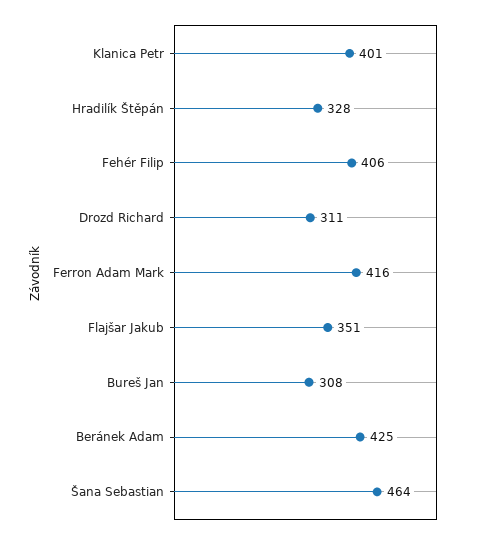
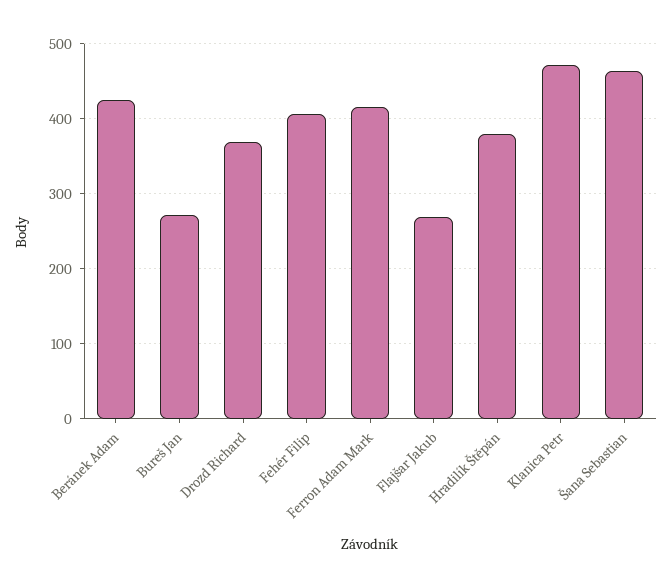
  {
-   "Klanica Petr": 401,
+   "Klanica Petr": 470,
-   "Hradilík Štěpán": 328,
+   "Hradilík Štěpán": 380,
    "Fehér Filip": 406,
-   "Drozd Richard": 311,
+   "Drozd Richard": 370,
    "Ferron Adam Mark": 416,
-   "Flajšar Jakub": 351,
+   "Flajšar Jakub": 270,
-   "Bureš Jan": 308,
+   "Bureš Jan": 270,
    "Beránek Adam": 425,
    "Šana Sebastian": 464
  }

